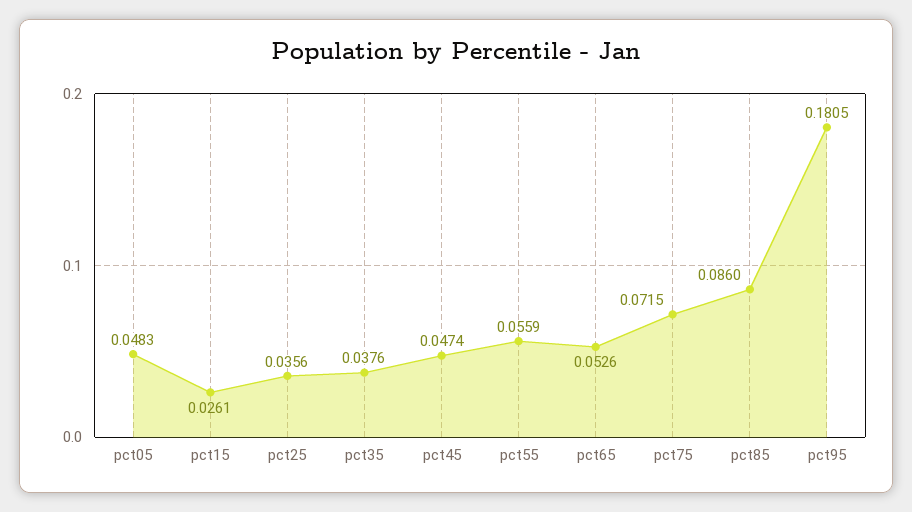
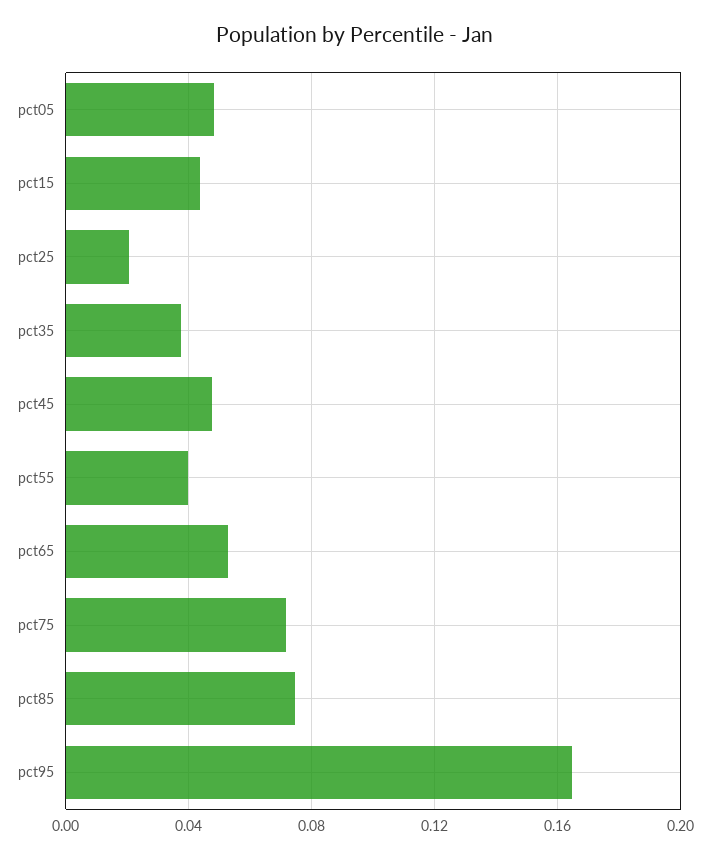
  {
    "pct05": 0.0483,
-   "pct15": 0.0261,
+   "pct15": 0.045,
-   "pct25": 0.0356,
+   "pct25": 0.02,
    "pct35": 0.0376,
    "pct45": 0.0474,
-   "pct55": 0.0559,
+   "pct55": 0.04,
    "pct65": 0.0526,
    "pct75": 0.0715,
-   "pct85": 0.086,
+   "pct85": 0.075,
-   "pct95": 0.1805
+   "pct95": 0.165
  }

